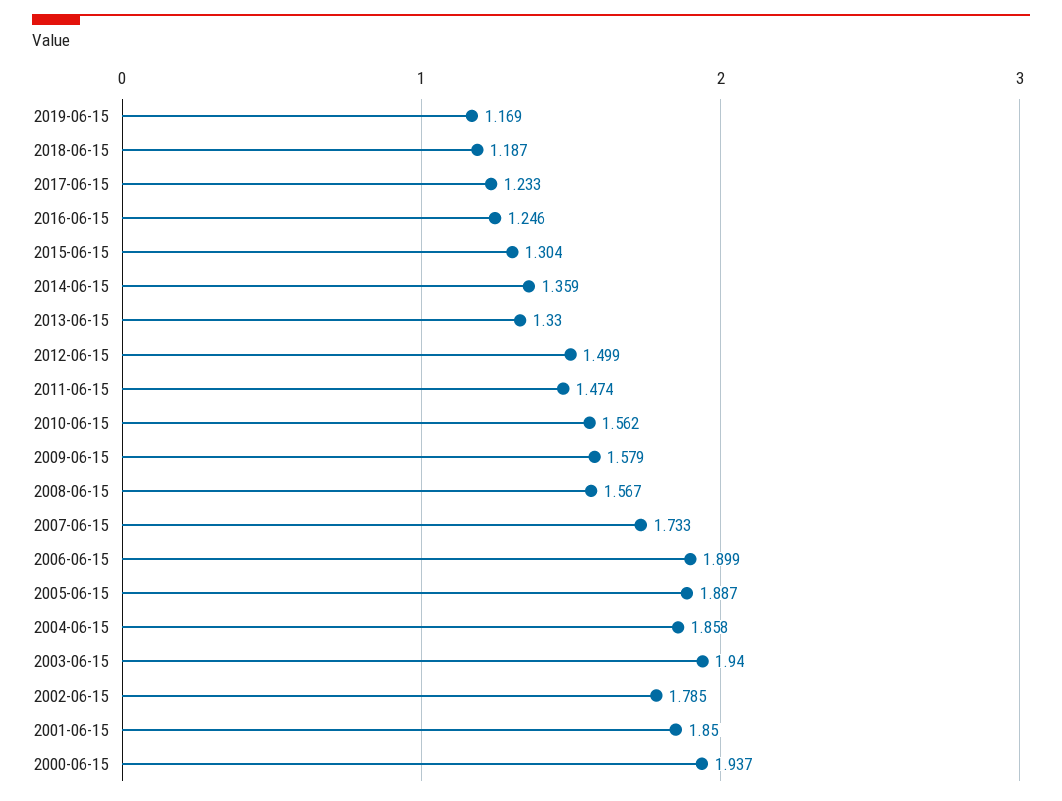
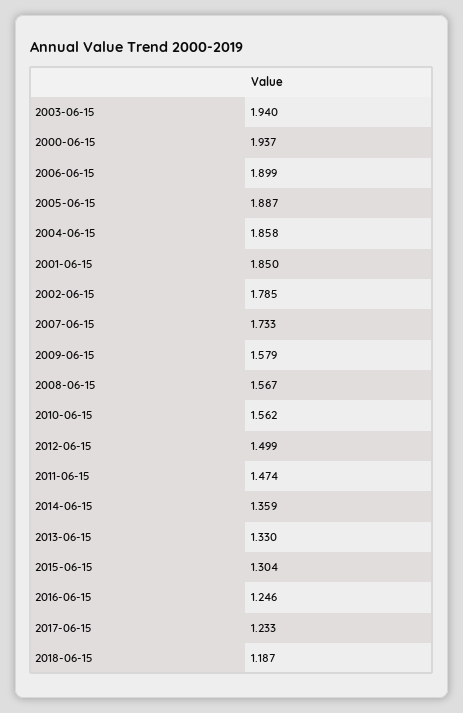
  {
-   "2019-06-15": 1.169,
    "2018-06-15": 1.187,
    "2017-06-15": 1.233,
    "2016-06-15": 1.246,
    "2015-06-15": 1.304,
    "2014-06-15": 1.359,
    "2013-06-15": 1.33,
    "2012-06-15": 1.499,
    "2011-06-15": 1.474,
    "2010-06-15": 1.562,
    "2009-06-15": 1.579,
    "2008-06-15": 1.567,
    "2007-06-15": 1.733,
    "2006-06-15": 1.899,
    "2005-06-15": 1.887,
    "2004-06-15": 1.858,
    "2003-06-15": 1.94,
    "2002-06-15": 1.785,
    "2001-06-15": 1.85,
    "2000-06-15": 1.937
  }

